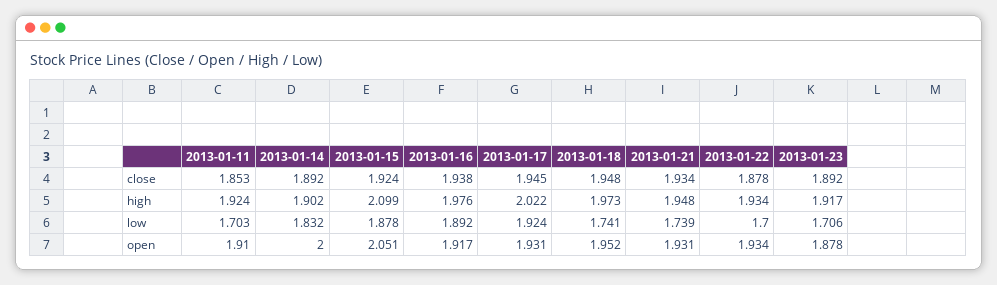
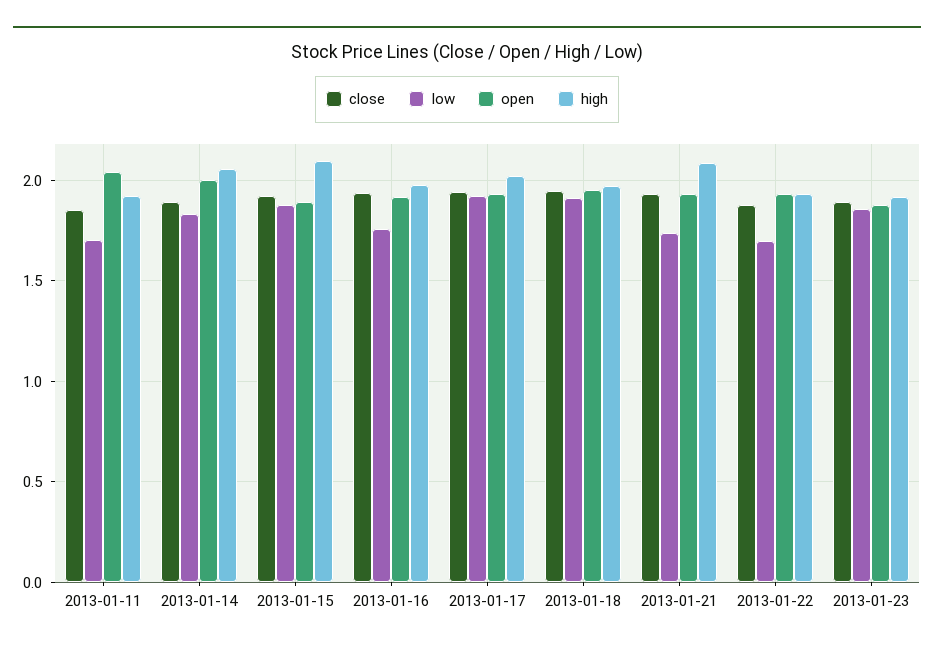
  {
    "close": {
      "2013-01-11": 1.853,
      "2013-01-14": 1.892,
      "2013-01-15": 1.924,
      "2013-01-16": 1.938,
      "2013-01-17": 1.945,
      "2013-01-18": 1.948,
      "2013-01-21": 1.934,
      "2013-01-22": 1.878,
      "2013-01-23": 1.892
    },
    "high": {
      "2013-01-11": 1.924,
-     "2013-01-14": 1.902,
+     "2013-01-14": 2.05,
      "2013-01-15": 2.099,
      "2013-01-16": 1.976,
      "2013-01-17": 2.022,
      "2013-01-18": 1.973,
-     "2013-01-21": 1.948,
+     "2013-01-21": 2.1,
      "2013-01-22": 1.934,
      "2013-01-23": 1.917
    },
    "low": {
      "2013-01-11": 1.703,
      "2013-01-14": 1.832,
      "2013-01-15": 1.878,
-     "2013-01-16": 1.892,
+     "2013-01-16": 1.75,
      "2013-01-17": 1.924,
-     "2013-01-18": 1.741,
+     "2013-01-18": 1.9,
      "2013-01-21": 1.739,
      "2013-01-22": 1.7,
-     "2013-01-23": 1.706
+     "2013-01-23": 1.85
    },
    "open": {
-     "2013-01-11": 1.91,
+     "2013-01-11": 2.05,
      "2013-01-14": 2,
-     "2013-01-15": 2.051,
+     "2013-01-15": 1.9,
      "2013-01-16": 1.917,
      "2013-01-17": 1.931,
      "2013-01-18": 1.952,
      "2013-01-21": 1.931,
      "2013-01-22": 1.934,
      "2013-01-23": 1.878
    }
  }

